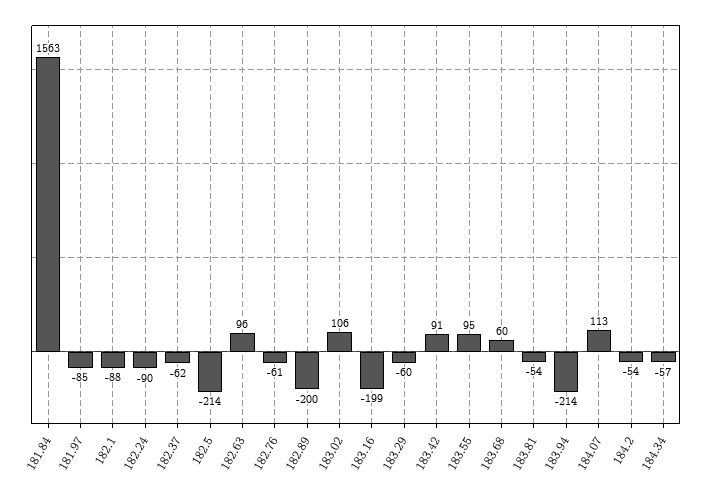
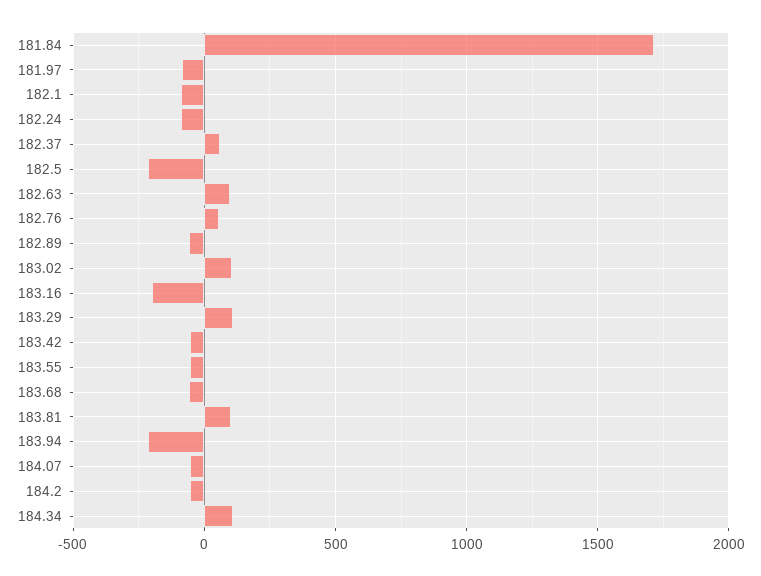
  {
-   "181.84": 1563,
+   "181.84": 1700,
    "181.97": -85,
    "182.1": -88,
    "182.24": -90,
-   "182.37": -62,
+   "182.37": 50,
    "182.5": -214,
    "182.63": 96,
-   "182.76": -61,
+   "182.76": 50,
-   "182.89": -200,
+   "182.89": -50,
    "183.02": 106,
    "183.16": -199,
-   "183.29": -60,
+   "183.29": 100,
-   "183.42": 91,
+   "183.42": -50,
-   "183.55": 95,
+   "183.55": -50,
-   "183.68": 60,
+   "183.68": -50,
-   "183.81": -54,
+   "183.81": 100,
    "183.94": -214,
-   "184.07": 113,
+   "184.07": -50,
    "184.2": -54,
-   "184.34": -57
+   "184.34": 100
  }

